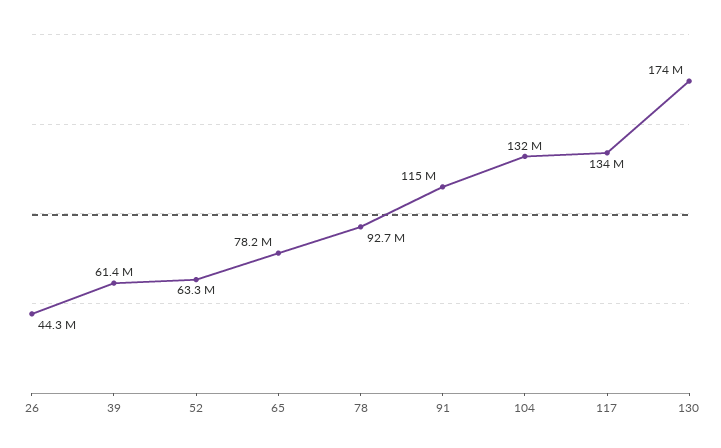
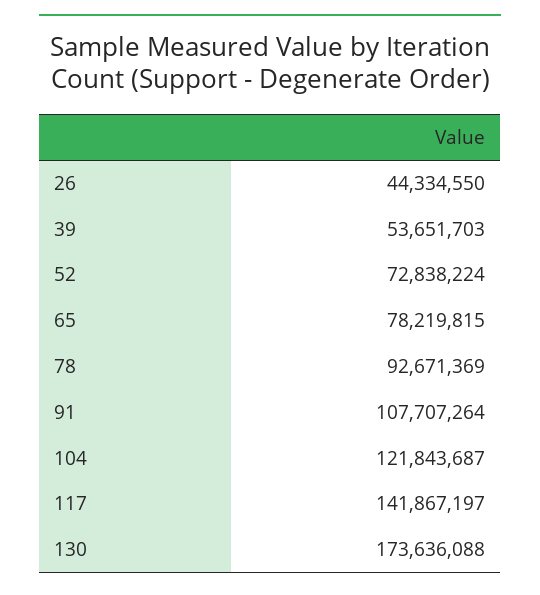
  {
    "26": 44334550,
-   "39": 61400000,
+   "39": 53651703,
-   "52": 63300000,
+   "52": 72838224,
    "65": 78219815,
    "78": 92671369,
-   "91": 115000000,
+   "91": 107707264,
-   "104": 132000000,
+   "104": 121843687,
-   "117": 134000000,
+   "117": 141867197,
    "130": 173636088
  }

